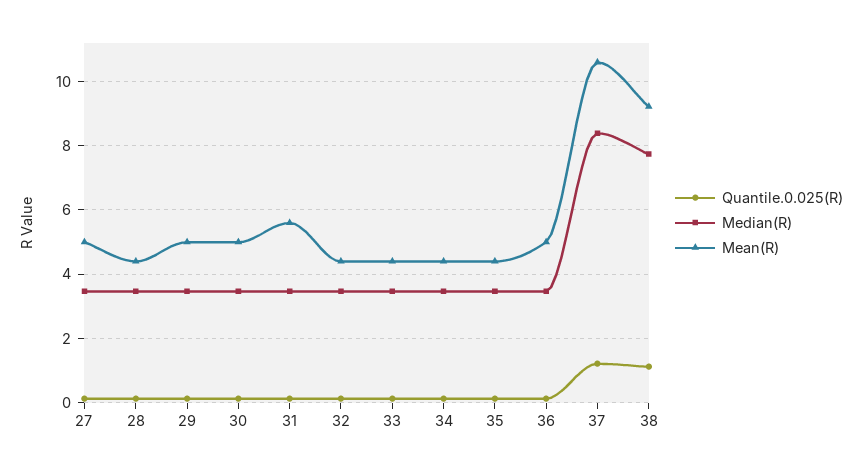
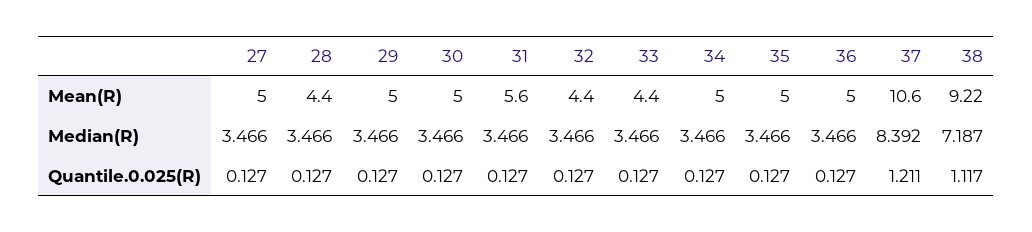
  {
    "Quantile.0.025(R)": {
      "27": 0.127,
      "28": 0.127,
      "29": 0.127,
      "30": 0.127,
      "31": 0.127,
      "32": 0.127,
      "33": 0.127,
      "34": 0.127,
      "35": 0.127,
      "36": 0.127,
      "37": 1.211,
      "38": 1.117
    },
    "Median(R)": {
      "27": 3.466,
      "28": 3.466,
      "29": 3.466,
      "30": 3.466,
      "31": 3.466,
      "32": 3.466,
      "33": 3.466,
      "34": 3.466,
      "35": 3.466,
      "36": 3.466,
      "37": 8.392,
-     "38": 7.8
+     "38": 7.187
    },
    "Mean(R)": {
      "27": 5,
      "28": 4.4,
      "29": 5,
      "30": 5,
      "31": 5.6,
      "32": 4.4,
      "33": 4.4,
-     "34": 4.4,
+     "34": 5,
-     "35": 4.4,
+     "35": 5,
      "36": 5,
      "37": 10.6,
      "38": 9.22
    }
  }

